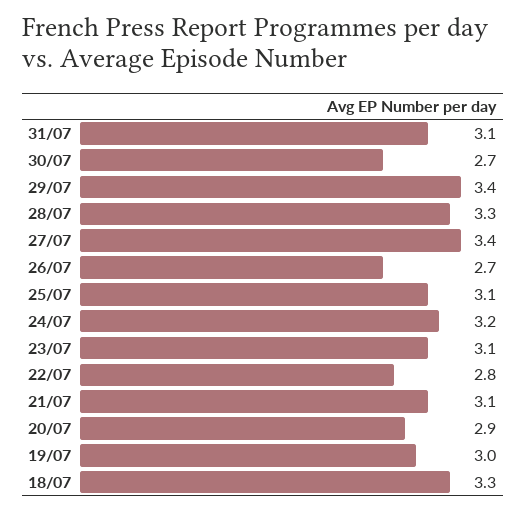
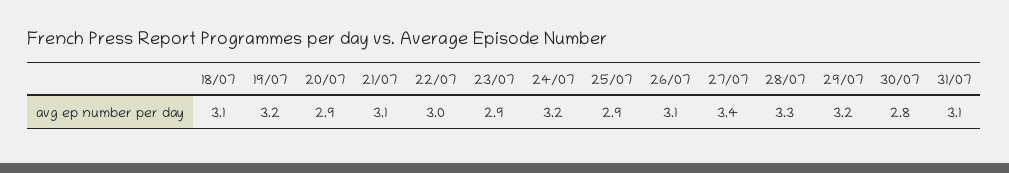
  {
    "31/07": 3.1,
-   "30/07": 2.7,
+   "30/07": 2.8,
-   "29/07": 3.4,
+   "29/07": 3.2,
    "28/07": 3.3,
    "27/07": 3.4,
-   "26/07": 2.7,
+   "26/07": 3.1,
-   "25/07": 3.1,
+   "25/07": 2.9,
    "24/07": 3.2,
-   "23/07": 3.1,
+   "23/07": 2.9,
-   "22/07": 2.8,
+   "22/07": 3,
    "21/07": 3.1,
    "20/07": 2.9,
-   "19/07": 3,
+   "19/07": 3.2,
-   "18/07": 3.3
+   "18/07": 3.1
  }

